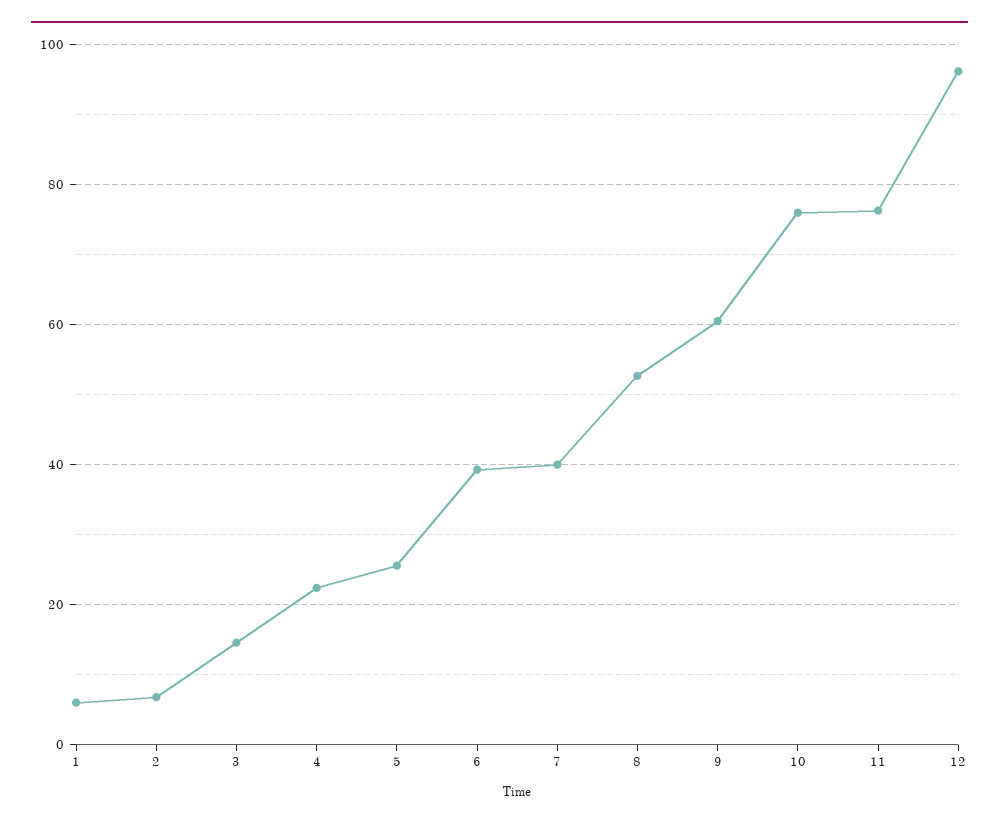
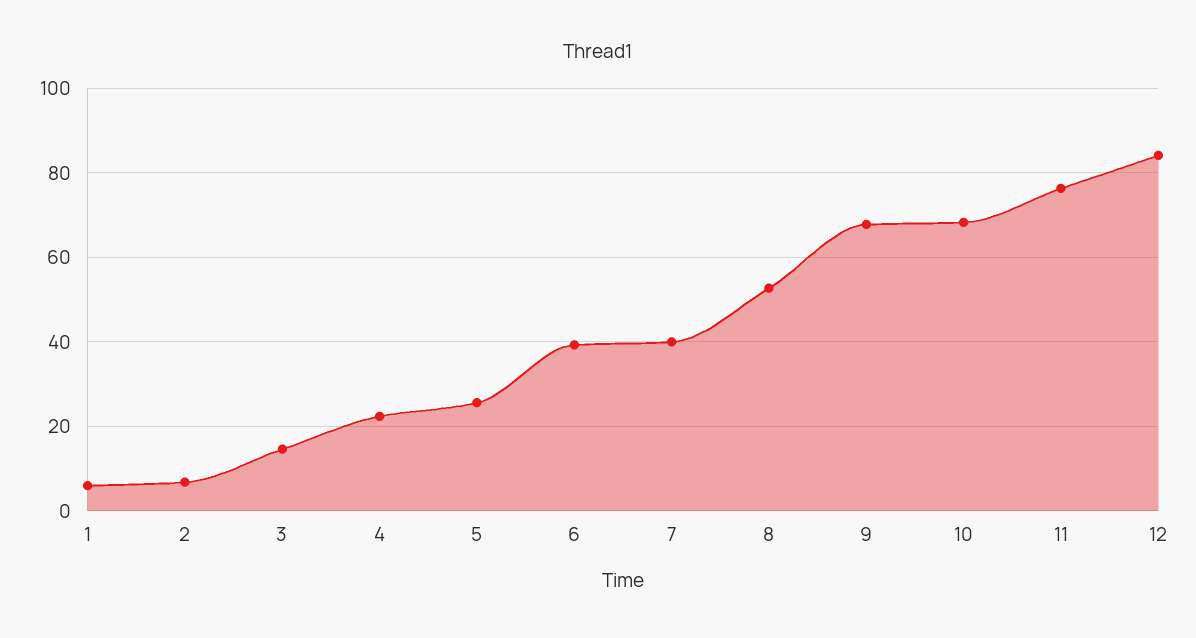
  {
    "1": 6,
    "2": 6,
    "3": 14,
    "4": 22,
    "5": 26,
    "6": 40,
    "7": 40,
    "8": 52,
-   "9": 60,
+   "9": 68,
-   "10": 76,
+   "10": 68,
    "11": 76,
-   "12": 96
+   "12": 84
  }

